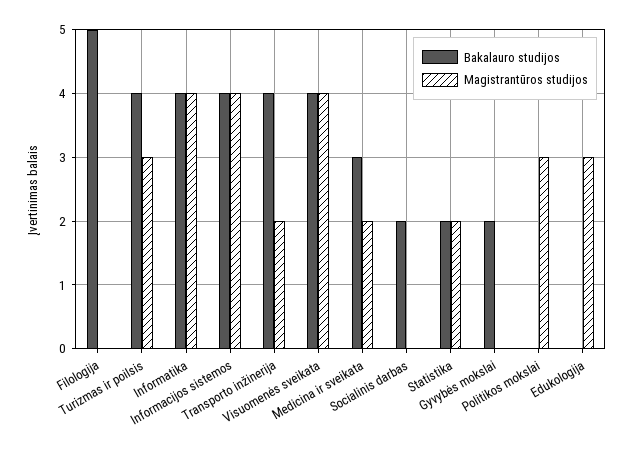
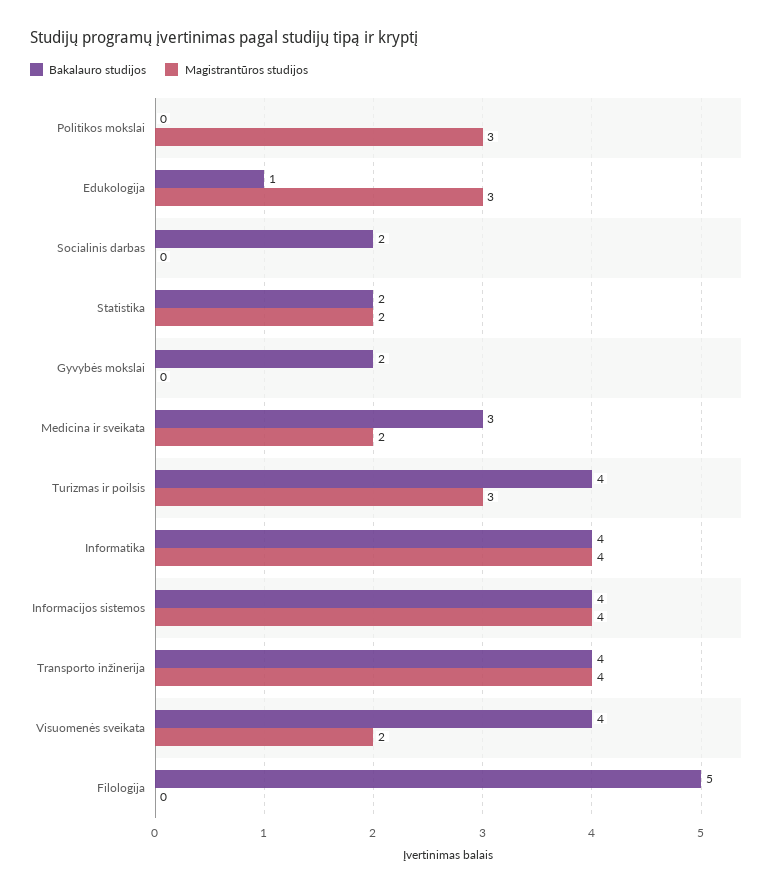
  {
    "Bakalauro studijos": {
      "Filologija": 5,
      "Turizmas ir poilsis": 4,
      "Informatika": 4,
      "Informacijos sistemos": 4,
      "Transporto inžinerija": 4,
      "Visuomenės sveikata": 4,
      "Medicina ir sveikata": 3,
      "Socialinis darbas": 2,
      "Statistika": 2,
      "Gyvybės mokslai": 2,
      "Politikos mokslai": 0,
-     "Edukologija": 0
+     "Edukologija": 1
    },
    "Magistrantūros studijos": {
      "Filologija": 0,
      "Turizmas ir poilsis": 3,
      "Informatika": 4,
      "Informacijos sistemos": 4,
-     "Transporto inžinerija": 2,
+     "Transporto inžinerija": 4,
-     "Visuomenės sveikata": 4,
+     "Visuomenės sveikata": 2,
      "Medicina ir sveikata": 2,
      "Socialinis darbas": 0,
      "Statistika": 2,
      "Gyvybės mokslai": 0,
      "Politikos mokslai": 3,
      "Edukologija": 3
    }
  }

